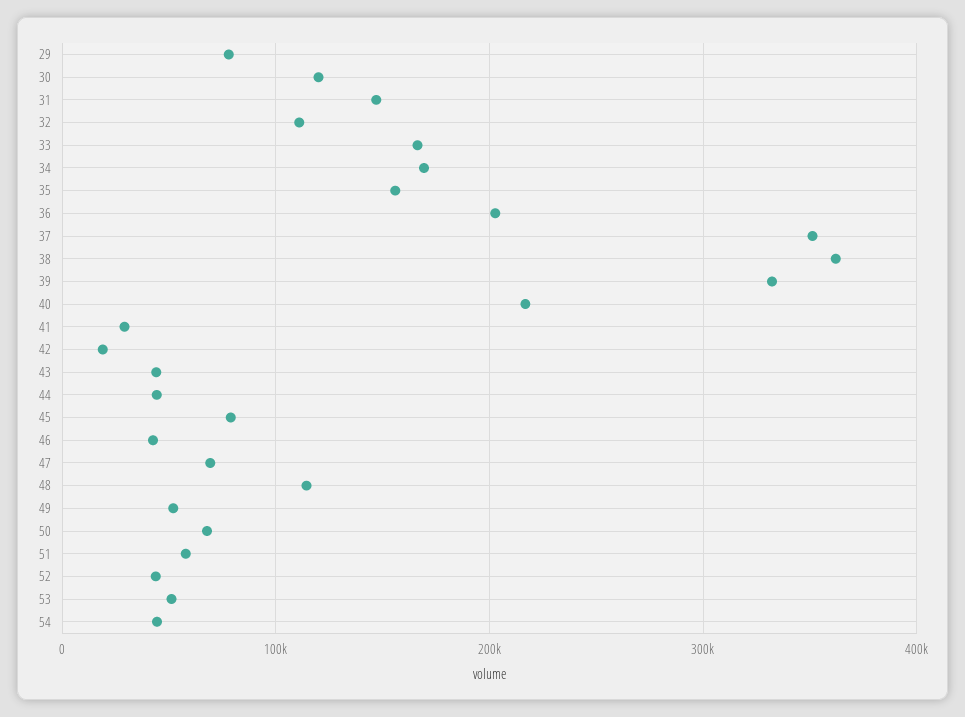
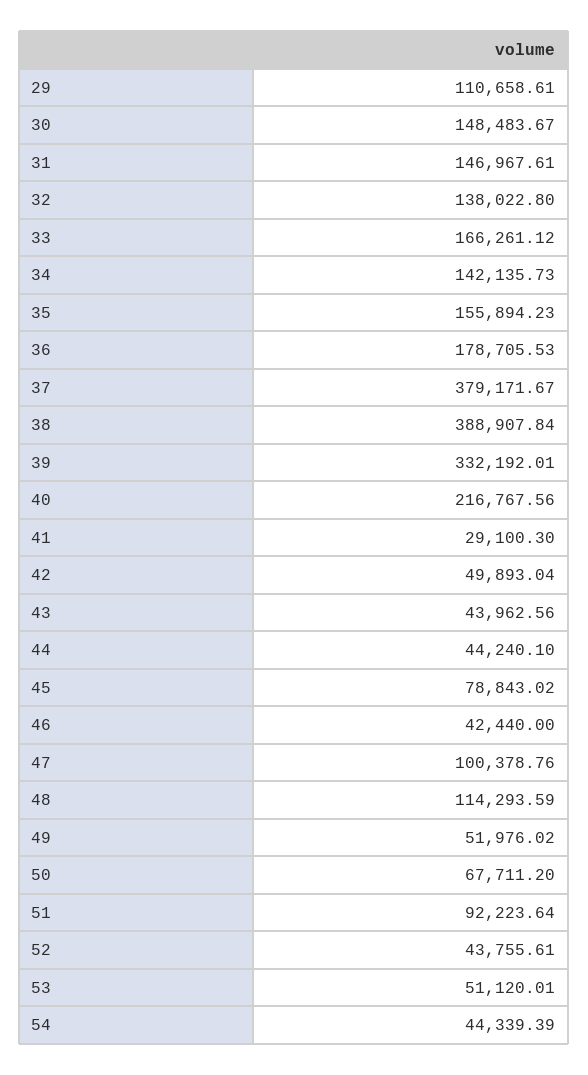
  {
-   "29": 80000,
+   "29": 110658.61,
-   "30": 120000,
+   "30": 148483.67,
    "31": 146967.61,
-   "32": 110000,
+   "32": 138022.8,
    "33": 166261.12,
-   "34": 170000,
+   "34": 142135.73,
    "35": 155894.23,
-   "36": 200000,
+   "36": 178705.53,
-   "37": 350000,
+   "37": 379171.67,
-   "38": 360000,
+   "38": 388907.84,
    "39": 332192.01,
    "40": 216767.56,
    "41": 29100.3,
-   "42": 20000,
+   "42": 49893.04,
    "43": 43962.56,
    "44": 44240.1,
    "45": 78843.02,
    "46": 42440,
-   "47": 70000,
+   "47": 100378.76,
    "48": 114293.59,
    "49": 51976.02,
    "50": 67711.2,
-   "51": 60000,
+   "51": 92223.64,
    "52": 43755.61,
    "53": 51120.01,
    "54": 44339.39
  }

